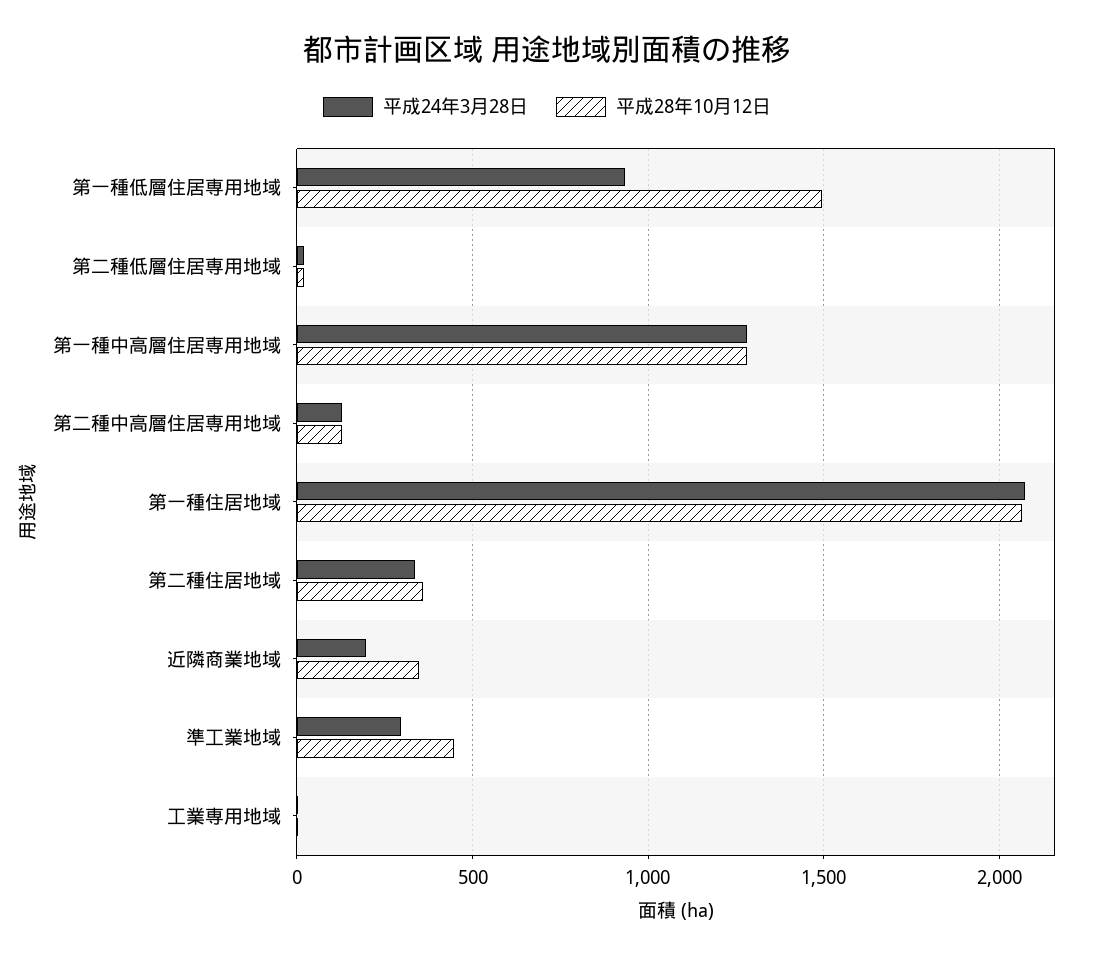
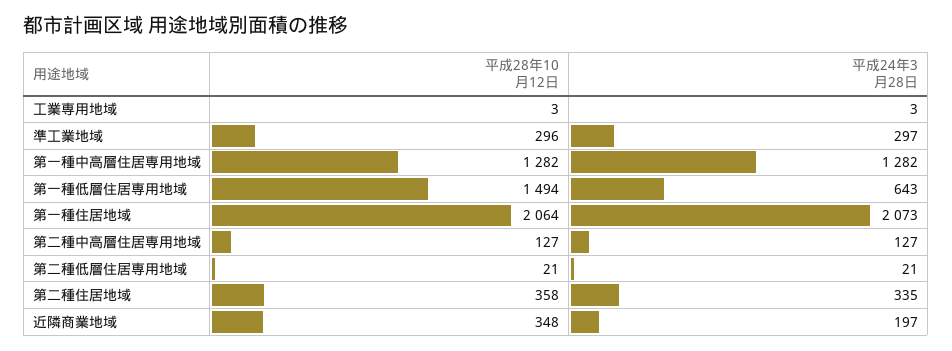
  {
    "平成24年3月28日": {
-     "第一種低層住居専用地域": 950,
+     "第一種低層住居専用地域": 643,
      "第二種低層住居専用地域": 21,
      "第一種中高層住居専用地域": 1282,
      "第二種中高層住居専用地域": 127,
      "第一種住居地域": 2073,
      "第二種住居地域": 335,
      "近隣商業地域": 197,
      "準工業地域": 297,
      "工業専用地域": 3
    },
    "平成28年10月12日": {
      "第一種低層住居専用地域": 1494,
      "第二種低層住居専用地域": 21,
      "第一種中高層住居専用地域": 1282,
      "第二種中高層住居専用地域": 127,
      "第一種住居地域": 2064,
      "第二種住居地域": 358,
      "近隣商業地域": 348,
-     "準工業地域": 450,
+     "準工業地域": 296,
      "工業専用地域": 3
    }
  }

